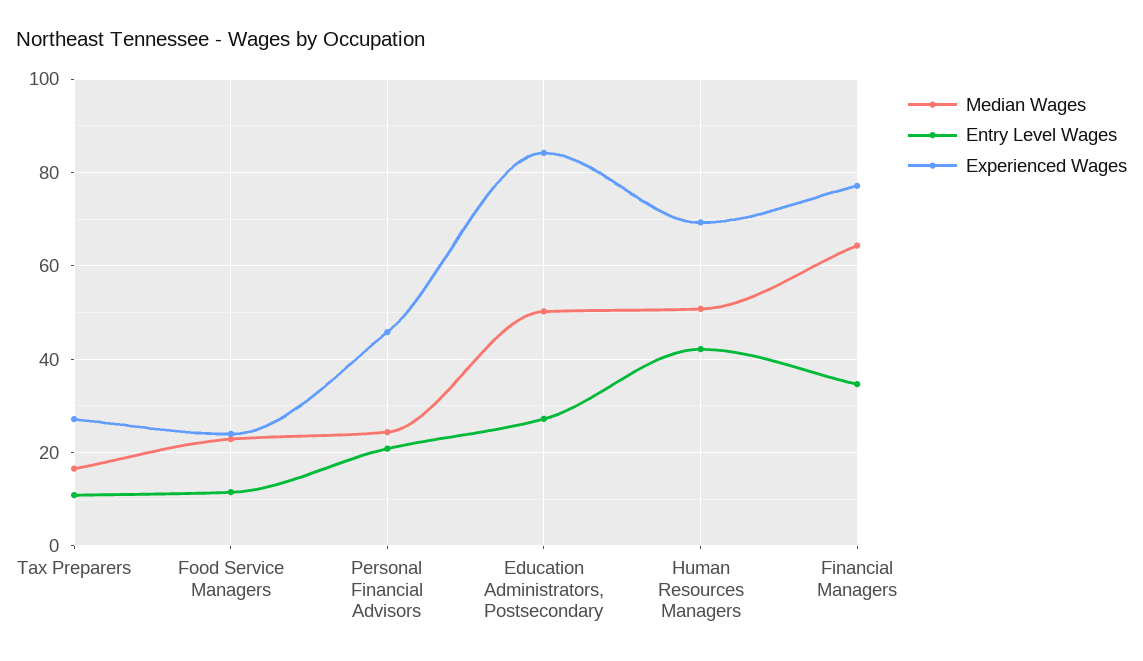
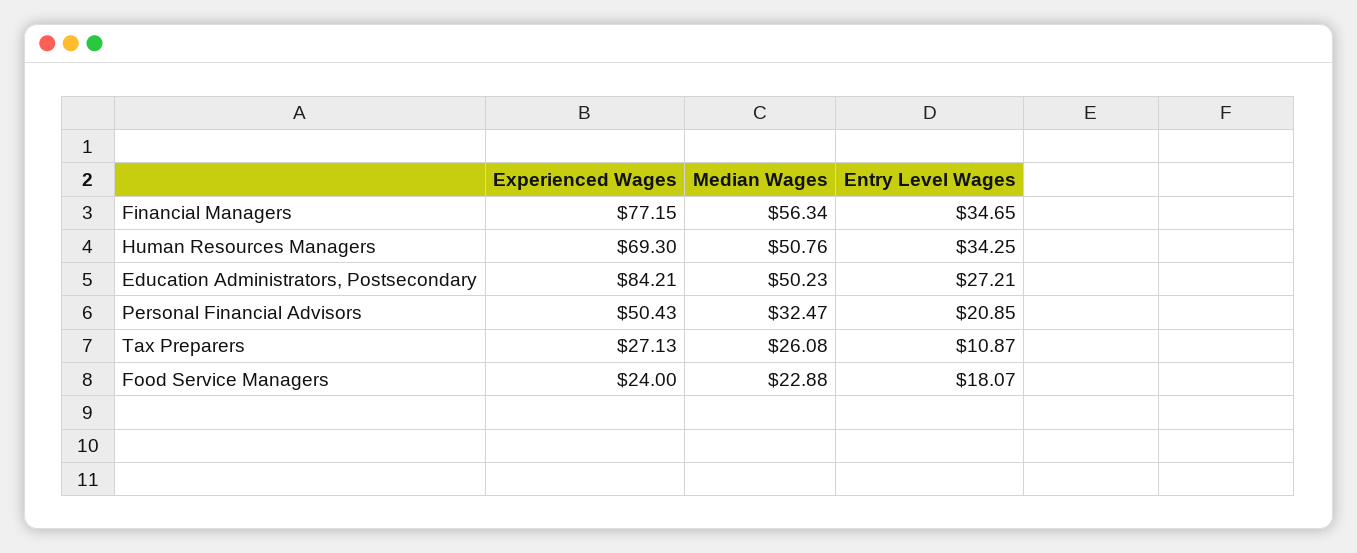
  {
    "Median Wages": {
-     "Tax Preparers": 16,
+     "Tax Preparers": 26.08,
      "Food Service Managers": 22.88,
-     "Personal Financial Advisors": 24,
+     "Personal Financial Advisors": 32.47,
      "Education Administrators, Postsecondary": 50.23,
      "Human Resources Managers": 50.76,
-     "Financial Managers": 64
+     "Financial Managers": 56.34
    },
    "Entry Level Wages": {
      "Tax Preparers": 10.87,
-     "Food Service Managers": 12,
+     "Food Service Managers": 18.07,
      "Personal Financial Advisors": 20.85,
      "Education Administrators, Postsecondary": 27.21,
-     "Human Resources Managers": 42,
+     "Human Resources Managers": 34.25,
      "Financial Managers": 34.65
    },
    "Experienced Wages": {
      "Tax Preparers": 27.13,
      "Food Service Managers": 24,
-     "Personal Financial Advisors": 46,
+     "Personal Financial Advisors": 50.43,
      "Education Administrators, Postsecondary": 84.21,
      "Human Resources Managers": 69.3,
      "Financial Managers": 77.15
    }
  }

